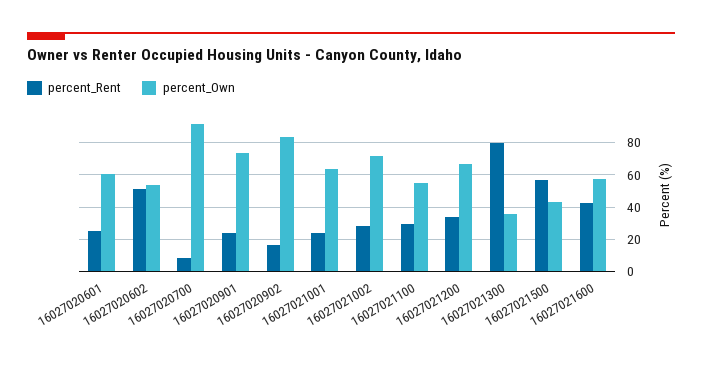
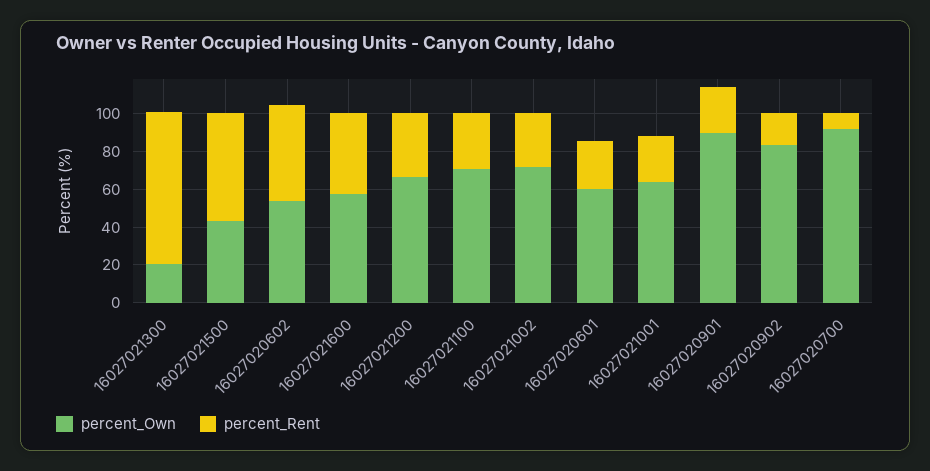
  {
    "percent_Rent": {
      "16027020601": 25,
      "16027020602": 50,
      "16027020700": 10,
      "16027020901": 25,
      "16027020902": 15,
      "16027021001": 25,
      "16027021002": 30,
      "16027021100": 30,
      "16027021200": 35,
      "16027021300": 80,
      "16027021500": 55,
      "16027021600": 45
    },
    "percent_Own": {
      "16027020601": 60,
      "16027020602": 55,
      "16027020700": 90,
-     "16027020901": 75,
+     "16027020901": 90,
      "16027020902": 85,
      "16027021001": 65,
      "16027021002": 70,
-     "16027021100": 55,
+     "16027021100": 70,
      "16027021200": 65,
-     "16027021300": 35,
+     "16027021300": 20,
      "16027021500": 45,
      "16027021600": 55
    }
  }

